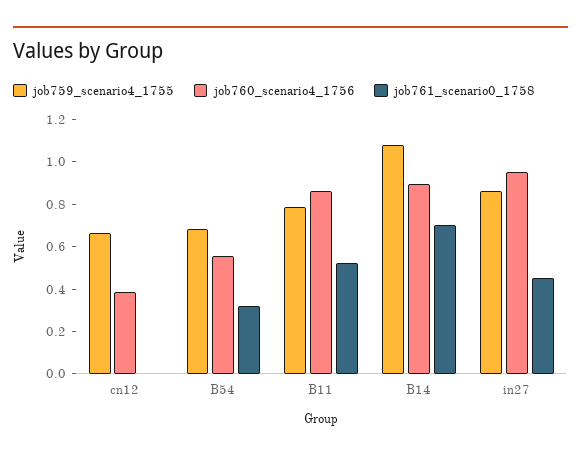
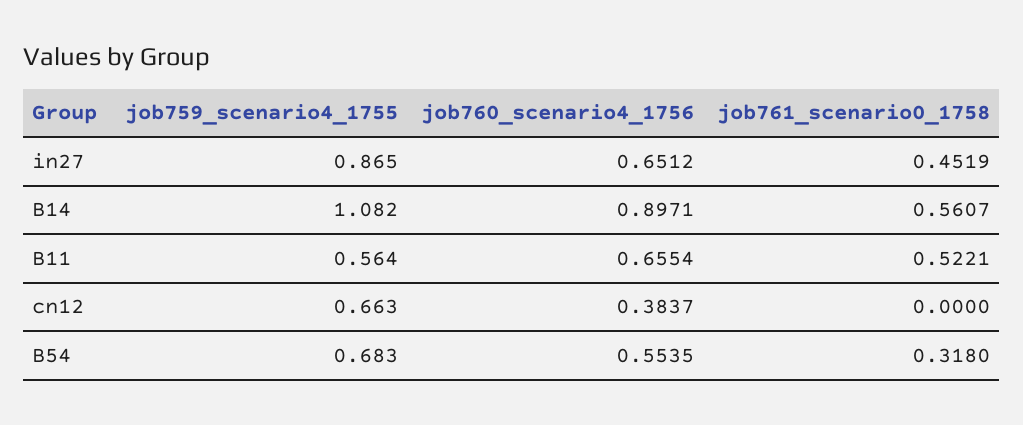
  {
    "job759_scenario4_1755": {
      "cn12": 0.663,
      "B54": 0.683,
-     "B11": 0.8,
+     "B11": 0.564,
      "B14": 1.082,
      "in27": 0.865
    },
    "job760_scenario4_1756": {
      "cn12": 0.3837,
      "B54": 0.5535,
-     "B11": 0.85,
+     "B11": 0.6554,
      "B14": 0.8971,
-     "in27": 0.95
+     "in27": 0.6512
    },
    "job761_scenario0_1758": {
      "cn12": 0,
      "B54": 0.318,
      "B11": 0.5221,
-     "B14": 0.7,
+     "B14": 0.5607,
      "in27": 0.4519
    }
  }

